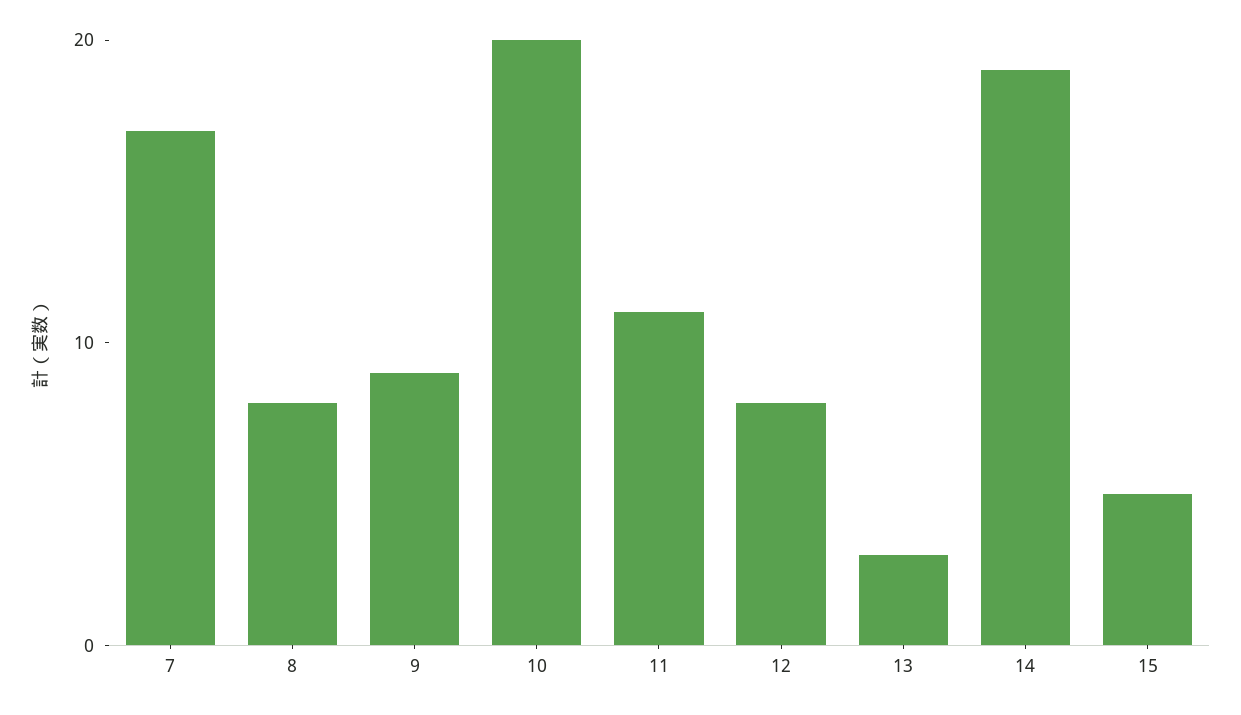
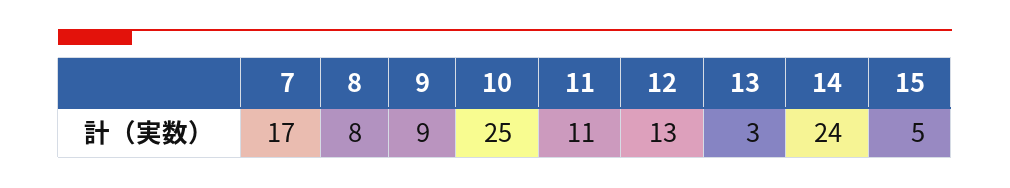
  {
    "7": 17,
    "8": 8,
    "9": 9,
-   "10": 20,
+   "10": 25,
    "11": 11,
-   "12": 8,
+   "12": 13,
    "13": 3,
-   "14": 19,
+   "14": 24,
    "15": 5
  }

